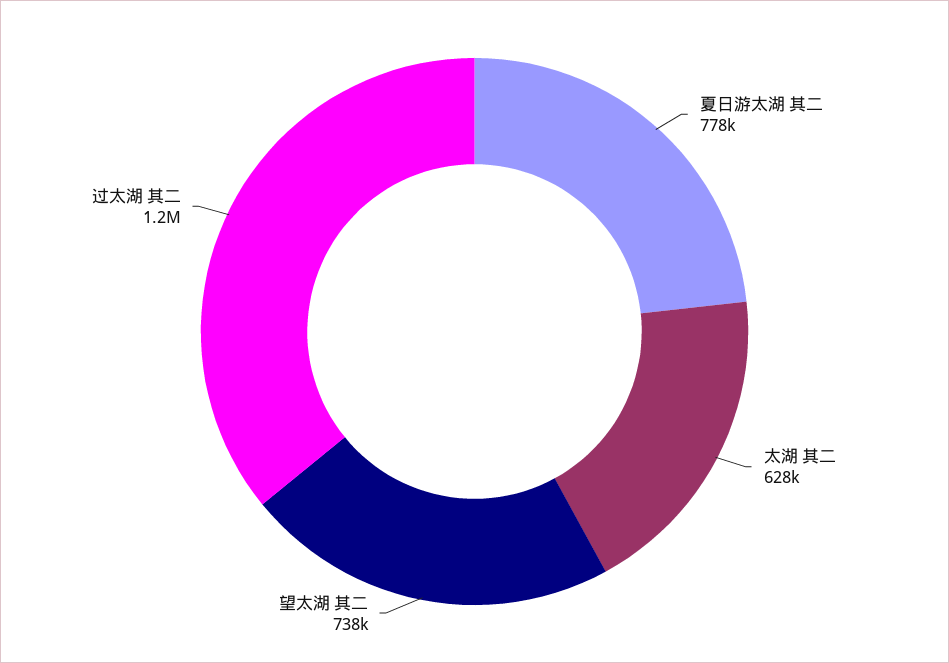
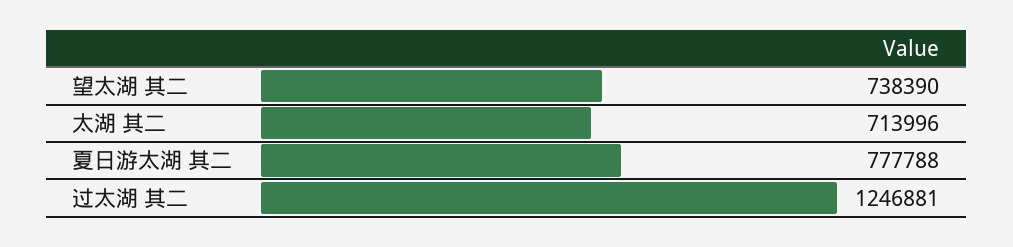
  {
    "夏日游太湖 其二": 777788,
-   "太湖 其二": 628000,
+   "太湖 其二": 713996,
    "望太湖 其二": 738390,
    "过太湖 其二": 1246881
  }

